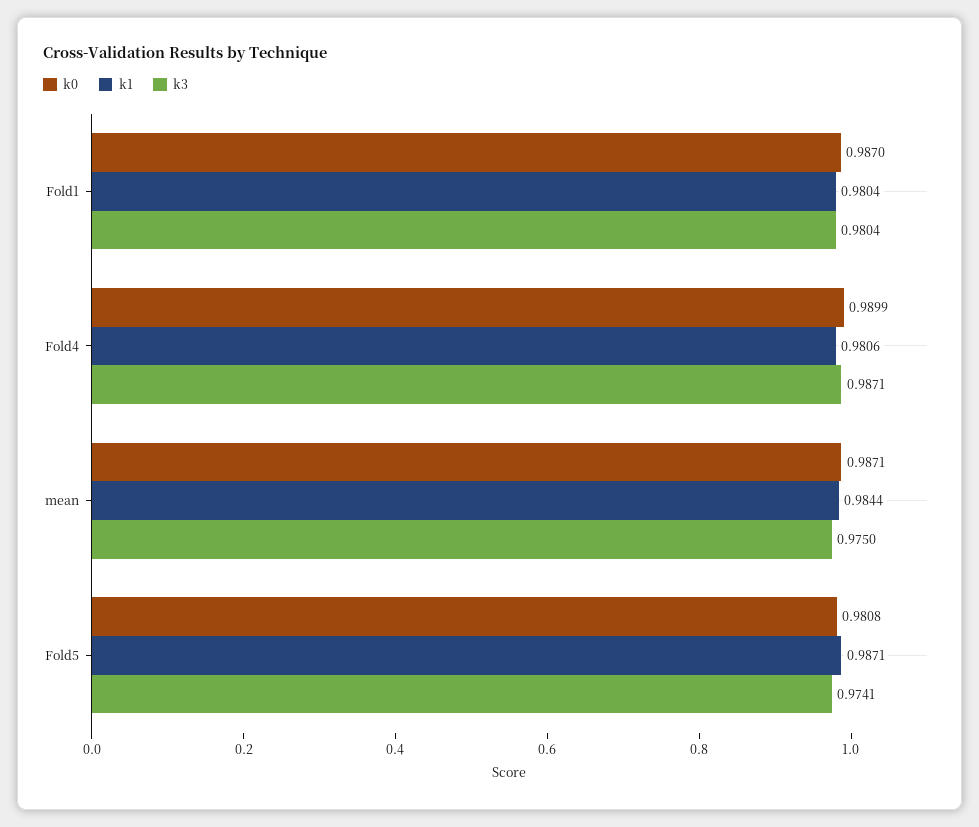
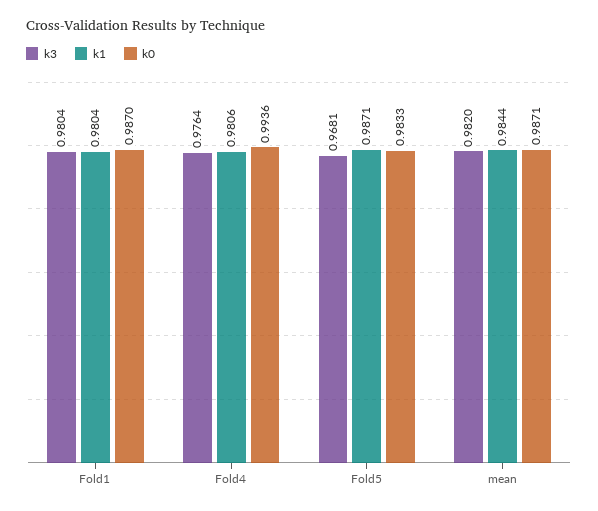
  {
    "k0": {
      "Fold1": 0.987,
-     "Fold4": 0.9899,
+     "Fold4": 0.9936,
      "mean": 0.9871,
-     "Fold5": 0.9808
+     "Fold5": 0.9833
    },
    "k1": {
      "Fold1": 0.9804,
      "Fold4": 0.9806,
      "mean": 0.9844,
      "Fold5": 0.9871
    },
    "k3": {
      "Fold1": 0.9804,
-     "Fold4": 0.9871,
+     "Fold4": 0.9764,
-     "mean": 0.975,
+     "mean": 0.982,
-     "Fold5": 0.9741
+     "Fold5": 0.9681
    }
  }

